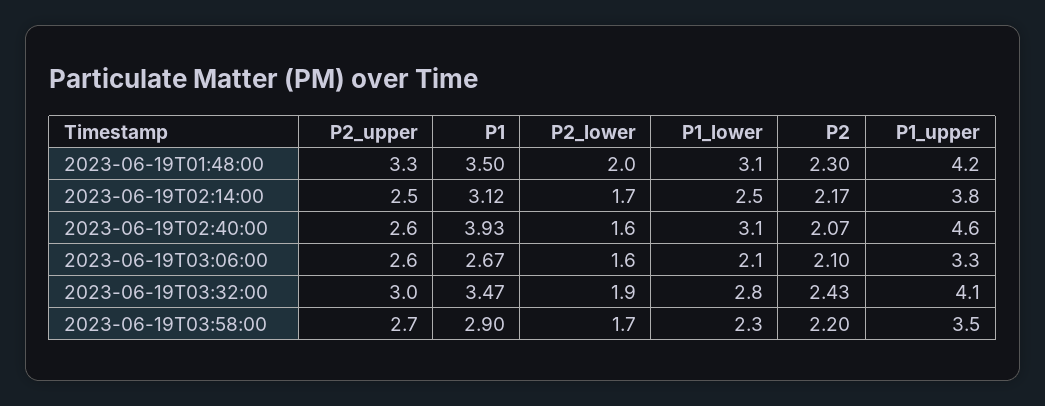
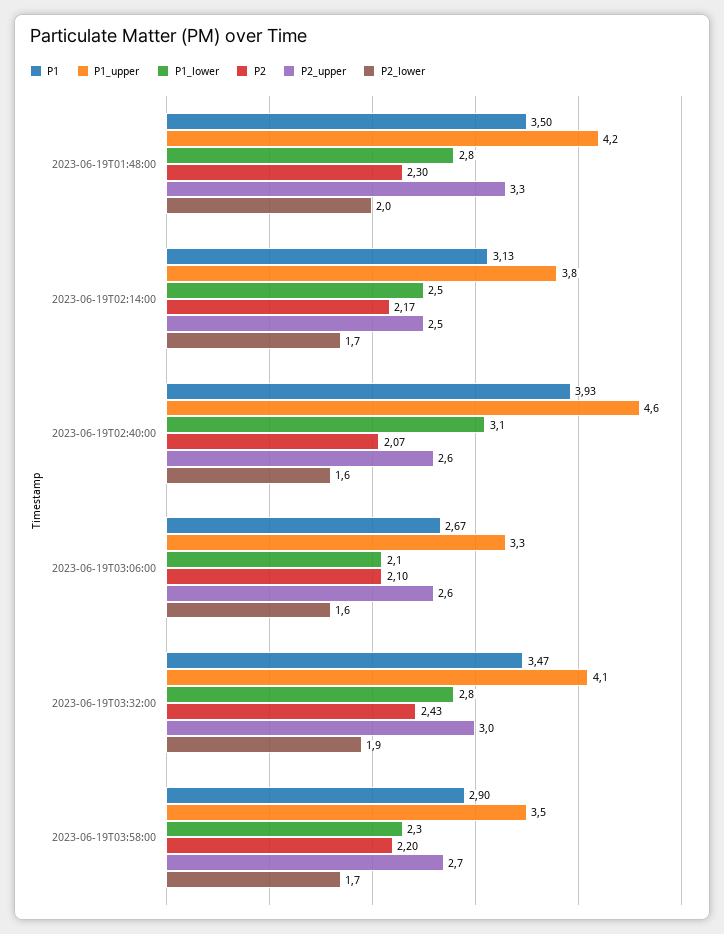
  {
    "P2_upper": {
      "2023-06-19T01:48:00": 3.3,
      "2023-06-19T02:14:00": 2.5,
      "2023-06-19T02:40:00": 2.6,
      "2023-06-19T03:06:00": 2.6,
      "2023-06-19T03:32:00": 3,
      "2023-06-19T03:58:00": 2.7
    },
    "P1": {
      "2023-06-19T01:48:00": 3.5,
-     "2023-06-19T02:14:00": 3.12,
+     "2023-06-19T02:14:00": 3.13,
      "2023-06-19T02:40:00": 3.93,
      "2023-06-19T03:06:00": 2.67,
      "2023-06-19T03:32:00": 3.47,
      "2023-06-19T03:58:00": 2.9
    },
    "P2_lower": {
      "2023-06-19T01:48:00": 2,
      "2023-06-19T02:14:00": 1.7,
      "2023-06-19T02:40:00": 1.6,
      "2023-06-19T03:06:00": 1.6,
      "2023-06-19T03:32:00": 1.9,
      "2023-06-19T03:58:00": 1.7
    },
    "P1_lower": {
-     "2023-06-19T01:48:00": 3.1,
+     "2023-06-19T01:48:00": 2.8,
      "2023-06-19T02:14:00": 2.5,
      "2023-06-19T02:40:00": 3.1,
      "2023-06-19T03:06:00": 2.1,
      "2023-06-19T03:32:00": 2.8,
      "2023-06-19T03:58:00": 2.3
    },
    "P2": {
      "2023-06-19T01:48:00": 2.3,
      "2023-06-19T02:14:00": 2.17,
      "2023-06-19T02:40:00": 2.07,
      "2023-06-19T03:06:00": 2.1,
      "2023-06-19T03:32:00": 2.43,
      "2023-06-19T03:58:00": 2.2
    },
    "P1_upper": {
      "2023-06-19T01:48:00": 4.2,
      "2023-06-19T02:14:00": 3.8,
      "2023-06-19T02:40:00": 4.6,
      "2023-06-19T03:06:00": 3.3,
      "2023-06-19T03:32:00": 4.1,
      "2023-06-19T03:58:00": 3.5
    }
  }

